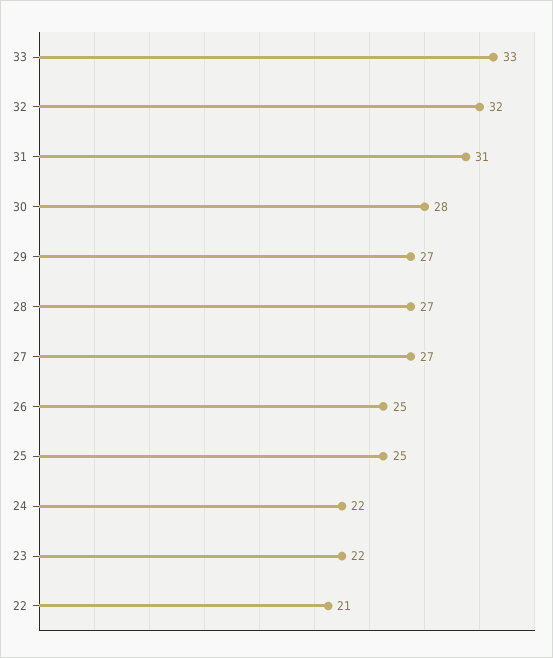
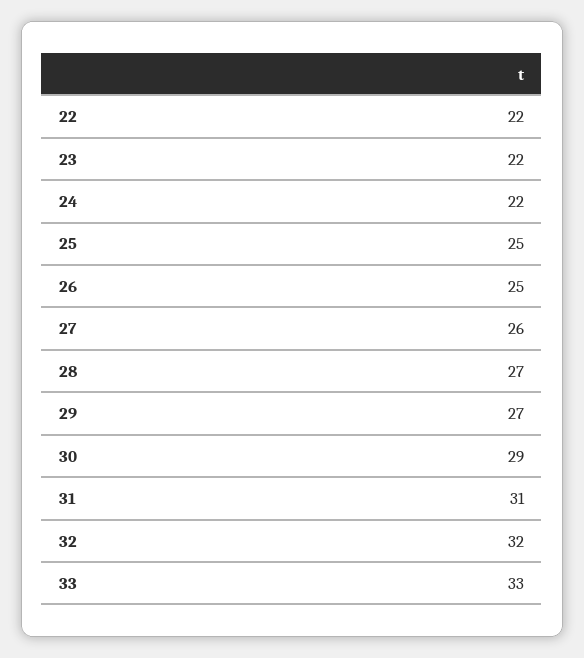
  {
    "33": 33,
    "32": 32,
    "31": 31,
-   "30": 28,
+   "30": 29,
    "29": 27,
    "28": 27,
-   "27": 27,
+   "27": 26,
    "26": 25,
    "25": 25,
    "24": 22,
    "23": 22,
-   "22": 21
+   "22": 22
  }

